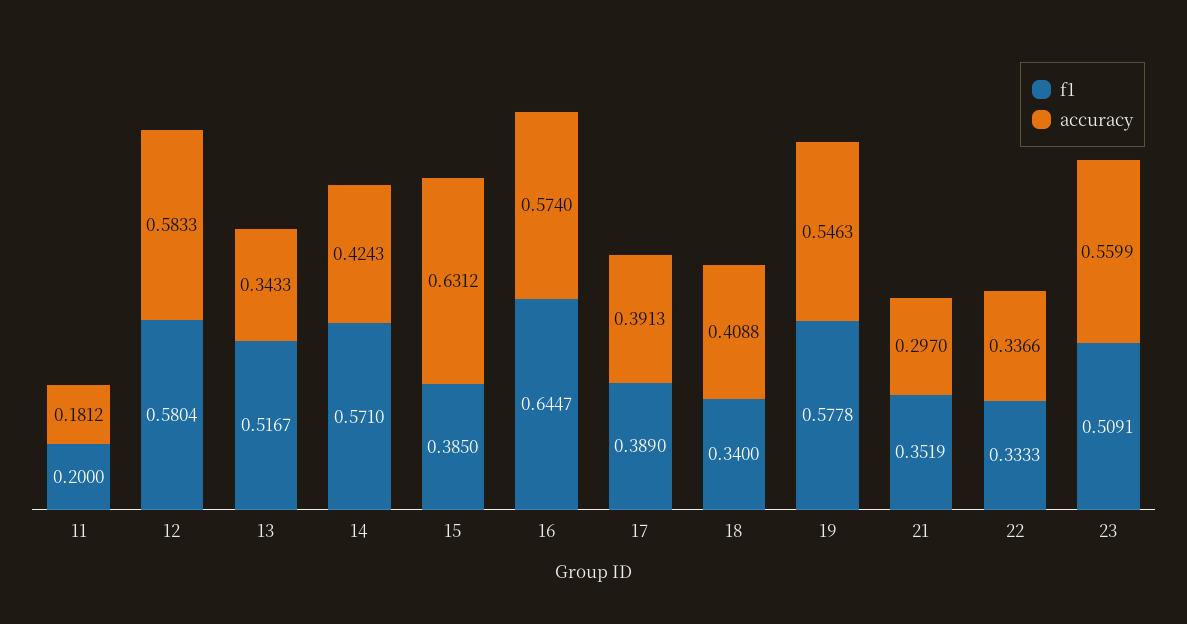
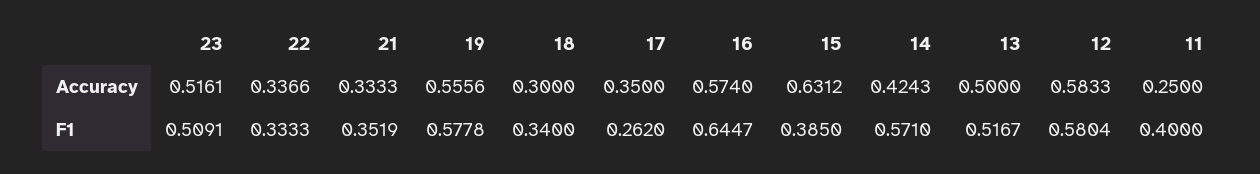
  {
    "f1": {
-     "11": 0.2,
+     "11": 0.4,
      "12": 0.5804,
      "13": 0.5167,
      "14": 0.571,
      "15": 0.385,
      "16": 0.6447,
-     "17": 0.389,
+     "17": 0.262,
      "18": 0.34,
      "19": 0.5778,
      "21": 0.3519,
      "22": 0.3333,
      "23": 0.5091
    },
    "accuracy": {
-     "11": 0.1812,
+     "11": 0.25,
      "12": 0.5833,
-     "13": 0.3433,
+     "13": 0.5,
      "14": 0.4243,
      "15": 0.6312,
      "16": 0.574,
-     "17": 0.3913,
+     "17": 0.35,
-     "18": 0.4088,
+     "18": 0.3,
-     "19": 0.5463,
+     "19": 0.5556,
-     "21": 0.297,
+     "21": 0.3333,
      "22": 0.3366,
-     "23": 0.5599
+     "23": 0.5161
    }
  }

